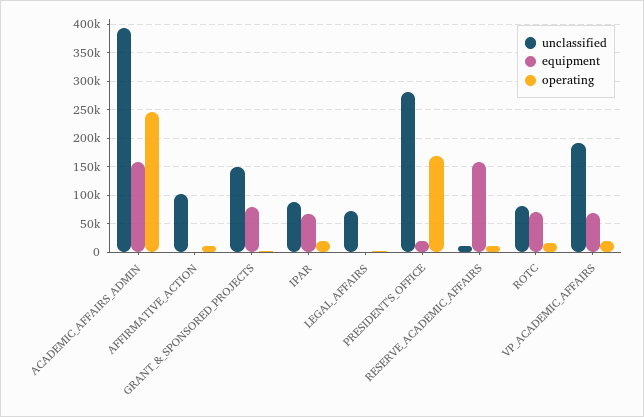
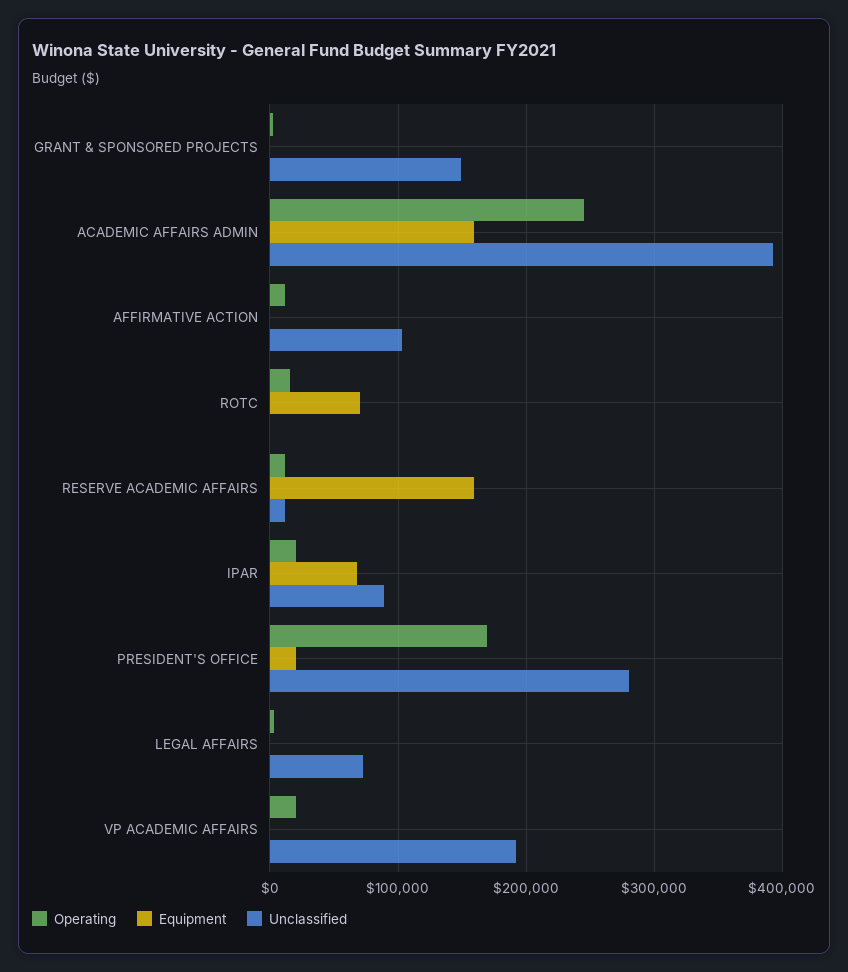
  {
    "unclassified": {
      "ACADEMIC_AFFAIRS_ADMIN": 390000,
      "AFFIRMATIVE_ACTION": 100000,
      "GRANT_&_SPONSORED_PROJECTS": 150000,
      "IPAR": 90000,
      "LEGAL_AFFAIRS": 70000,
      "PRESIDENT'S_OFFICE": 280000,
      "RESERVE_ACADEMIC_AFFAIRS": 10000,
-     "ROTC": 75000,
+     "ROTC": 0,
      "VP_ACADEMIC_AFFAIRS": 190000
    },
    "equipment": {
      "ACADEMIC_AFFAIRS_ADMIN": 160000,
      "AFFIRMATIVE_ACTION": 0,
-     "GRANT_&_SPONSORED_PROJECTS": 75000,
+     "GRANT_&_SPONSORED_PROJECTS": 0,
      "IPAR": 70000,
      "LEGAL_AFFAIRS": 0,
      "PRESIDENT'S_OFFICE": 20000,
      "RESERVE_ACADEMIC_AFFAIRS": 160000,
      "ROTC": 70000,
-     "VP_ACADEMIC_AFFAIRS": 75000
+     "VP_ACADEMIC_AFFAIRS": 0
    },
    "operating": {
      "ACADEMIC_AFFAIRS_ADMIN": 250000,
      "AFFIRMATIVE_ACTION": 10000,
      "GRANT_&_SPONSORED_PROJECTS": 0,
      "IPAR": 20000,
      "LEGAL_AFFAIRS": 0,
      "PRESIDENT'S_OFFICE": 170000,
      "RESERVE_ACADEMIC_AFFAIRS": 10000,
      "ROTC": 20000,
      "VP_ACADEMIC_AFFAIRS": 20000
    }
  }

